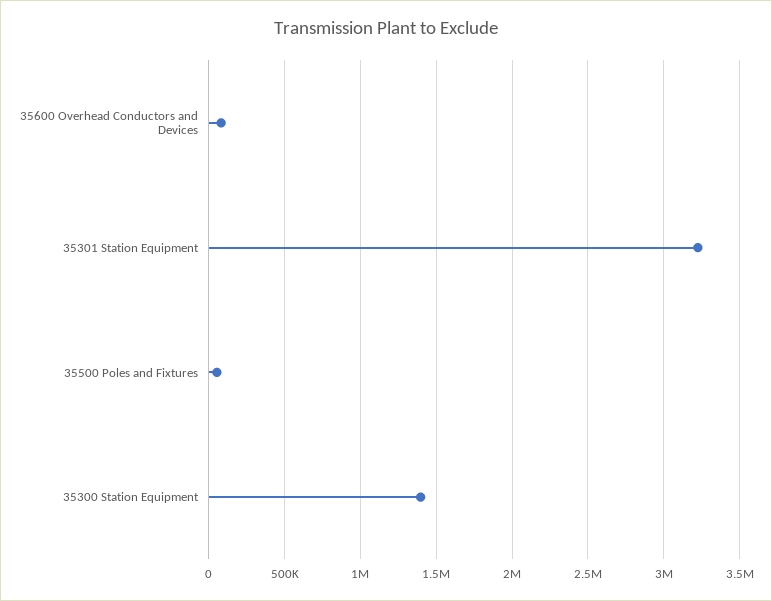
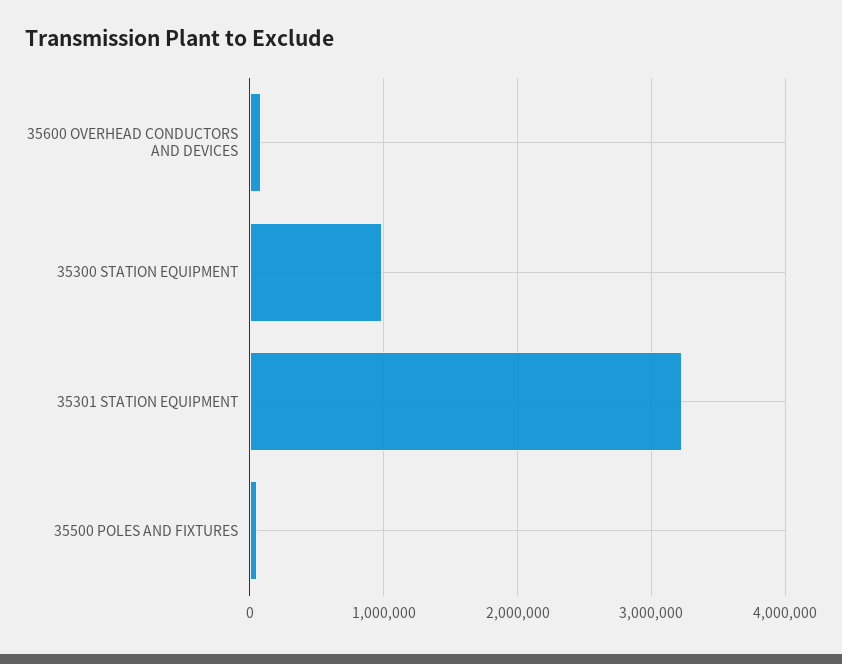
  {
    "35600 Overhead Conductors and Devices": 100000,
    "35301 Station Equipment": 3250000,
    "35500 Poles and Fixtures": 50000,
-   "35300 Station Equipment": 1400000
+   "35300 Station Equipment": 1000000
  }

